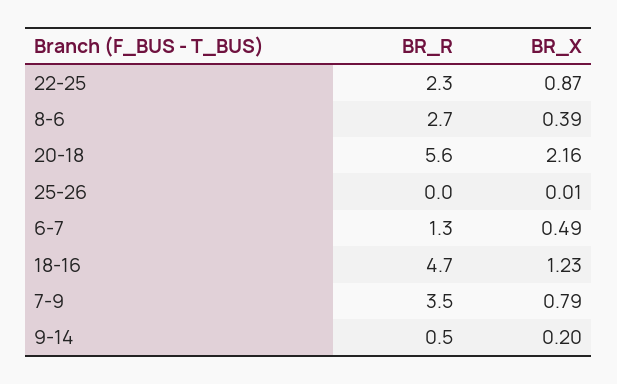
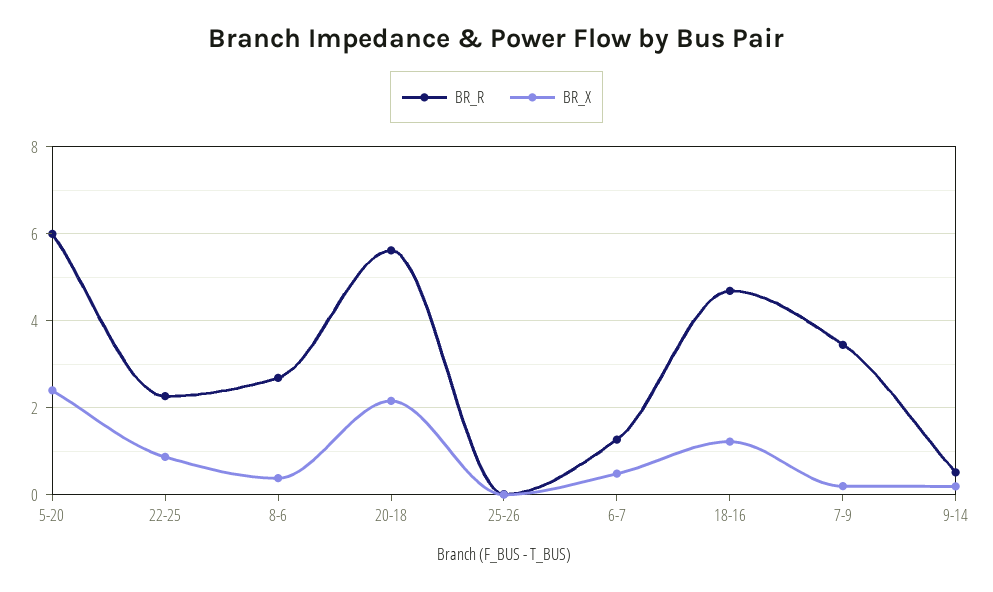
  {
    "BR_R": {
      "22-25": 2.3,
      "8-6": 2.7,
      "20-18": 5.6,
      "25-26": 0,
      "6-7": 1.3,
      "18-16": 4.7,
      "7-9": 3.5,
-     "9-14": 0.5
+     "9-14": 0.5,
+     "5-20": 6
    },
    "BR_X": {
      "22-25": 0.87,
      "8-6": 0.39,
      "20-18": 2.16,
      "25-26": 0.01,
      "6-7": 0.49,
      "18-16": 1.23,
-     "7-9": 0.79,
+     "7-9": 0.2,
-     "9-14": 0.2
+     "9-14": 0.2,
+     "5-20": 2.4
    }
  }

